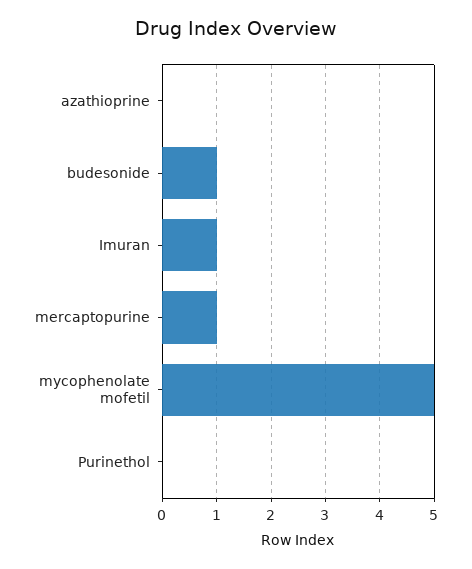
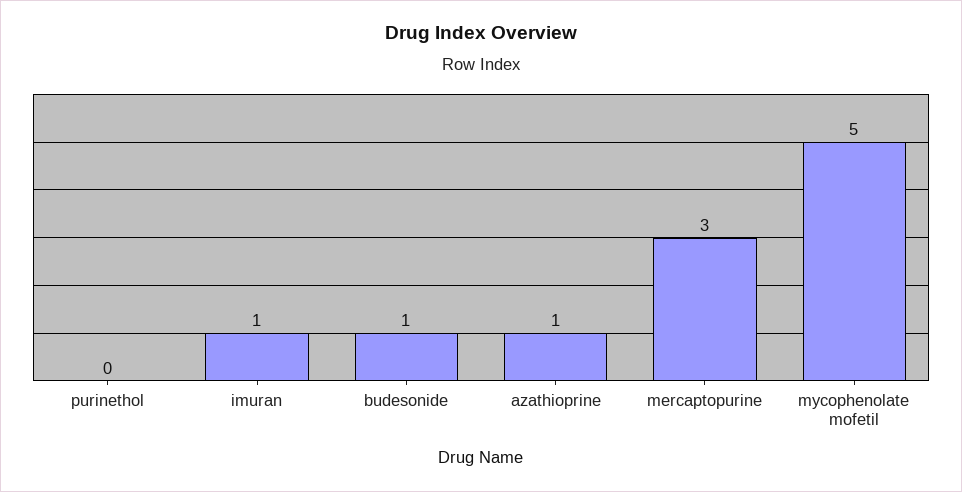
  {
-   "azathioprine": 0,
+   "azathioprine": 1,
    "budesonide": 1,
    "Imuran": 1,
-   "mercaptopurine": 1,
+   "mercaptopurine": 3,
    "mycophenolate mofetil": 5,
    "Purinethol": 0
  }

